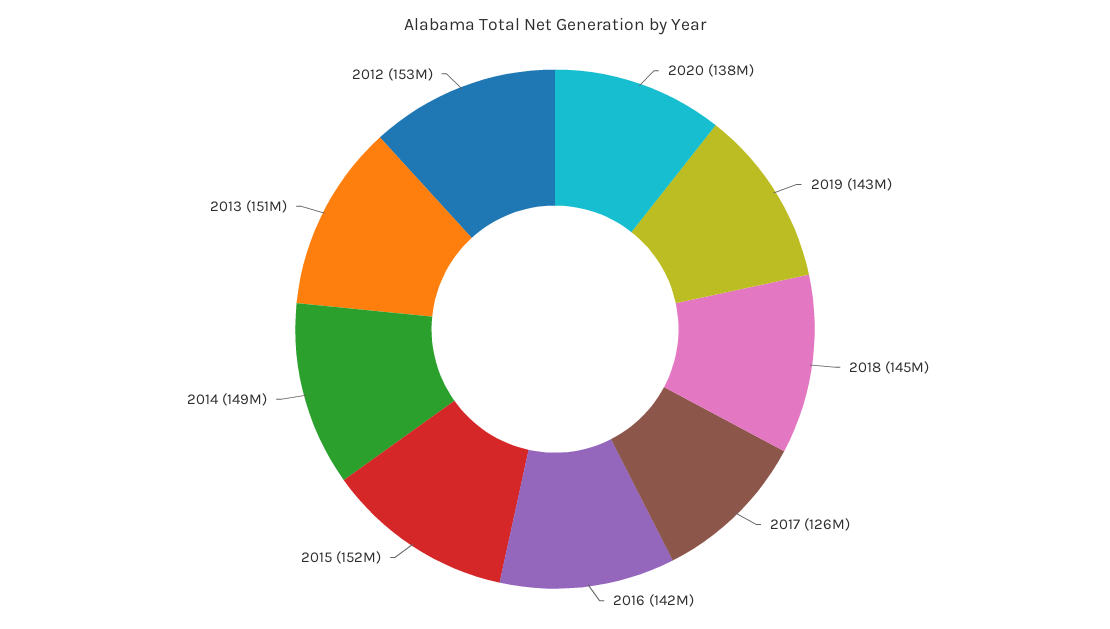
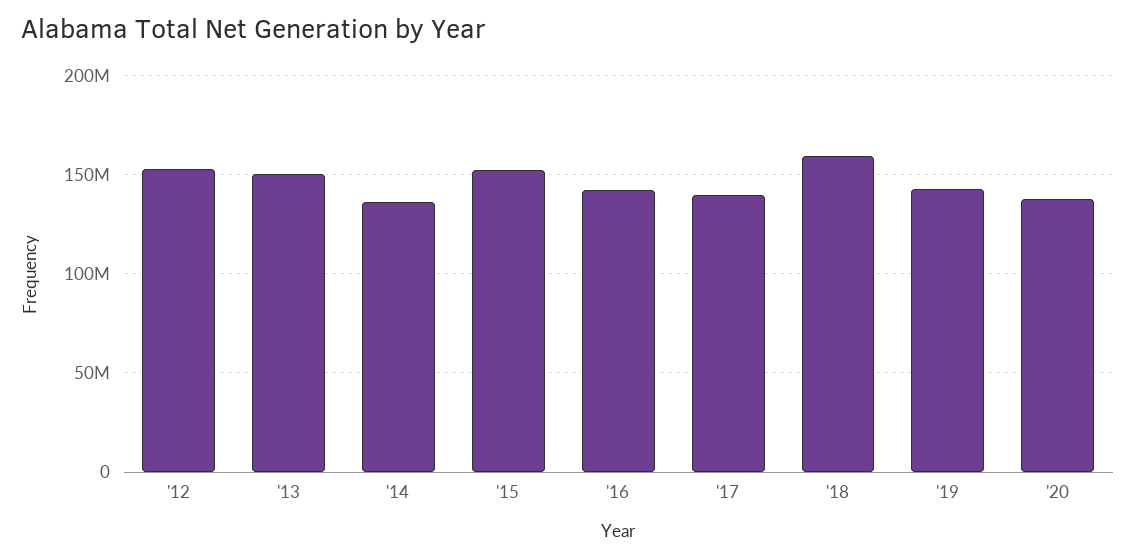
  {
    "2020": 138000000,
    "2019": 143000000,
-   "2018": 145000000,
+   "2018": 160000000,
-   "2017": 126000000,
+   "2017": 140000000,
    "2016": 142000000,
    "2015": 152000000,
-   "2014": 149000000,
+   "2014": 135000000,
    "2013": 151000000,
    "2012": 153000000
  }

